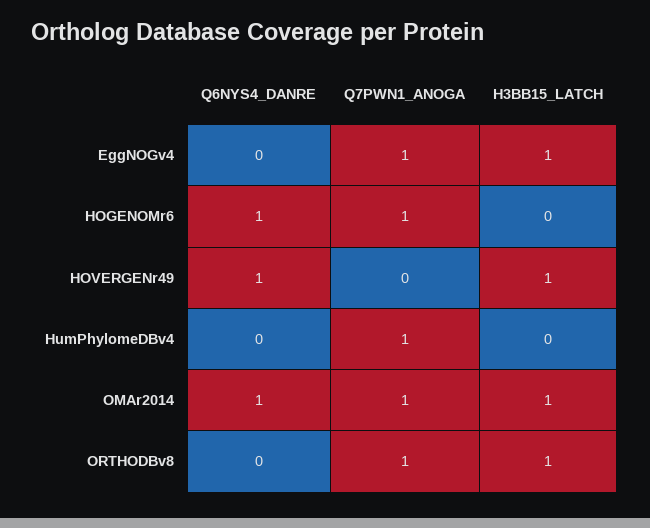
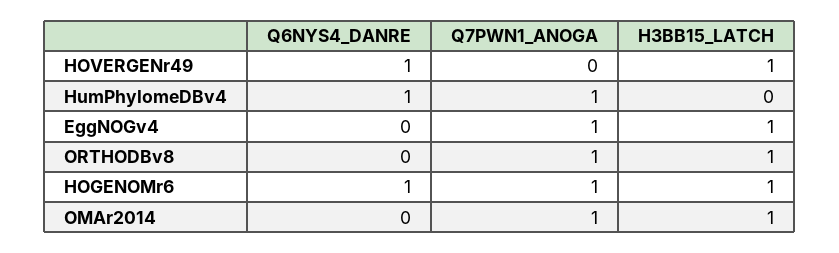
  {
    "Q6NYS4_DANRE": {
      "EggNOGv4": 0,
      "HOGENOMr6": 1,
      "HOVERGENr49": 1,
-     "HumPhylomeDBv4": 0,
+     "HumPhylomeDBv4": 1,
-     "OMAr2014": 1,
+     "OMAr2014": 0,
      "ORTHODBv8": 0
    },
    "Q7PWN1_ANOGA": {
      "EggNOGv4": 1,
      "HOGENOMr6": 1,
      "HOVERGENr49": 0,
      "HumPhylomeDBv4": 1,
      "OMAr2014": 1,
      "ORTHODBv8": 1
    },
    "H3BB15_LATCH": {
      "EggNOGv4": 1,
-     "HOGENOMr6": 0,
+     "HOGENOMr6": 1,
      "HOVERGENr49": 1,
      "HumPhylomeDBv4": 0,
      "OMAr2014": 1,
      "ORTHODBv8": 1
    }
  }

